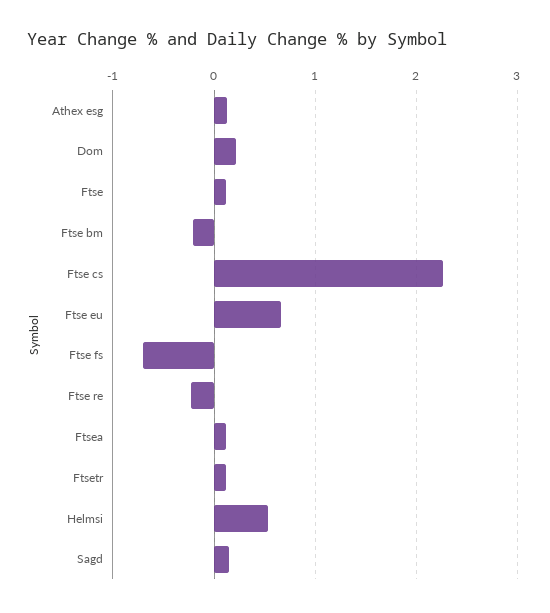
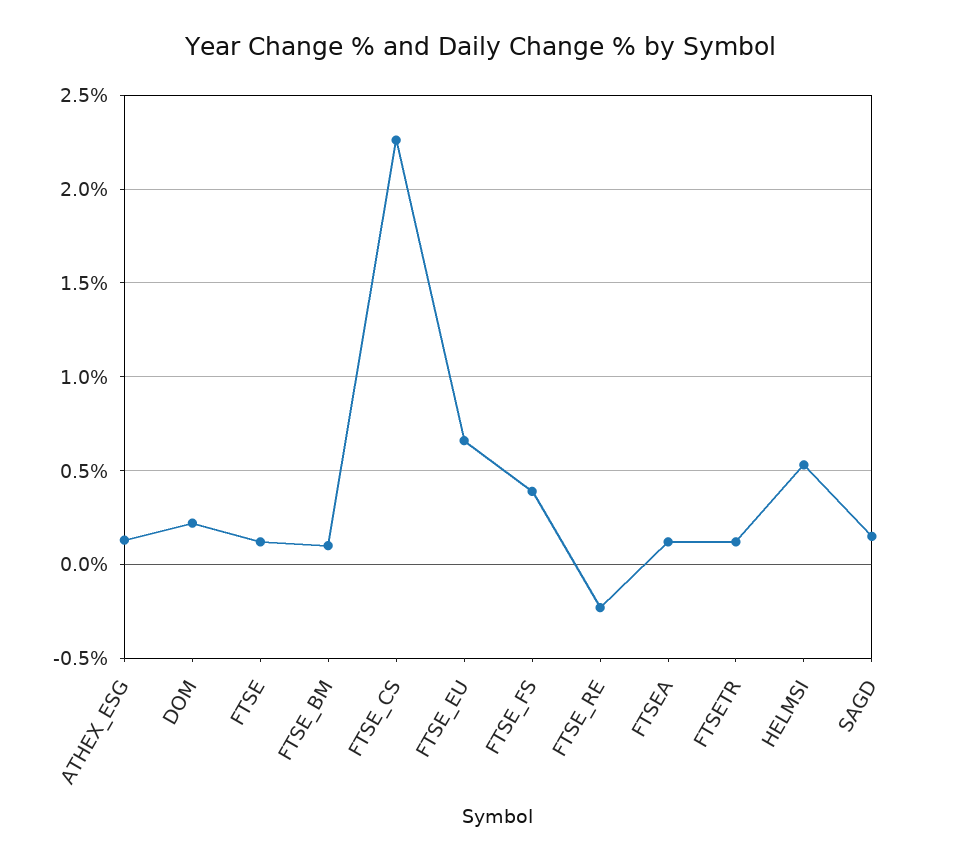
  {
    "Athex esg": 0.15,
    "Dom": 0.2,
    "Ftse": 0.1,
-   "Ftse bm": -0.2,
+   "Ftse bm": 0.1,
    "Ftse cs": 2.25,
    "Ftse eu": 0.65,
-   "Ftse fs": -0.7,
+   "Ftse fs": 0.4,
    "Ftse re": -0.25,
    "Ftsea": 0.1,
    "Ftsetr": 0.1,
    "Helmsi": 0.55,
    "Sagd": 0.15
  }

